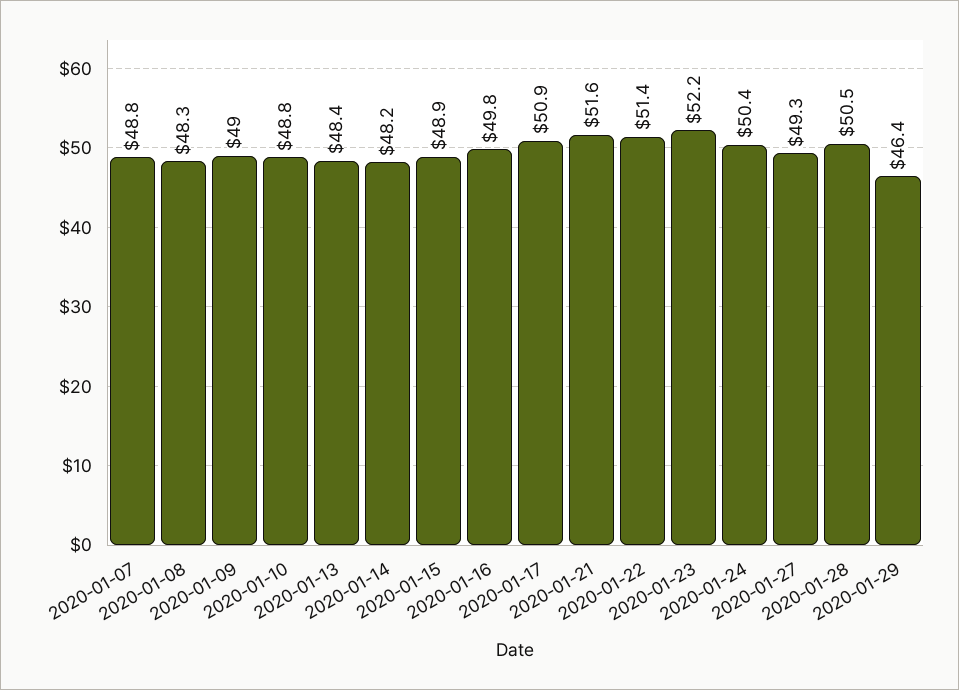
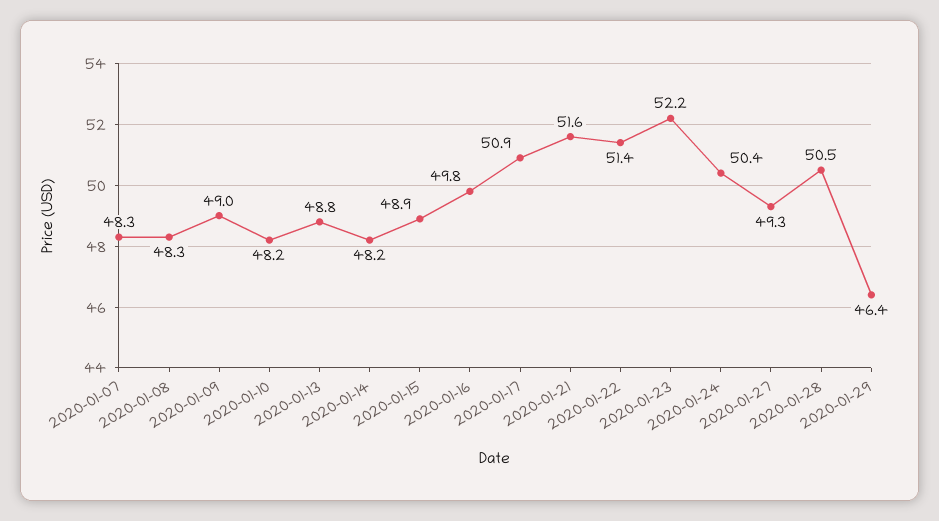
  {
-   "2020-01-07": 48.8,
+   "2020-01-07": 48.3,
    "2020-01-08": 48.3,
    "2020-01-09": 49,
-   "2020-01-10": 48.8,
+   "2020-01-10": 48.2,
-   "2020-01-13": 48.4,
+   "2020-01-13": 48.8,
    "2020-01-14": 48.2,
    "2020-01-15": 48.9,
    "2020-01-16": 49.8,
    "2020-01-17": 50.9,
    "2020-01-21": 51.6,
    "2020-01-22": 51.4,
    "2020-01-23": 52.2,
    "2020-01-24": 50.4,
    "2020-01-27": 49.3,
    "2020-01-28": 50.5,
    "2020-01-29": 46.4
  }

